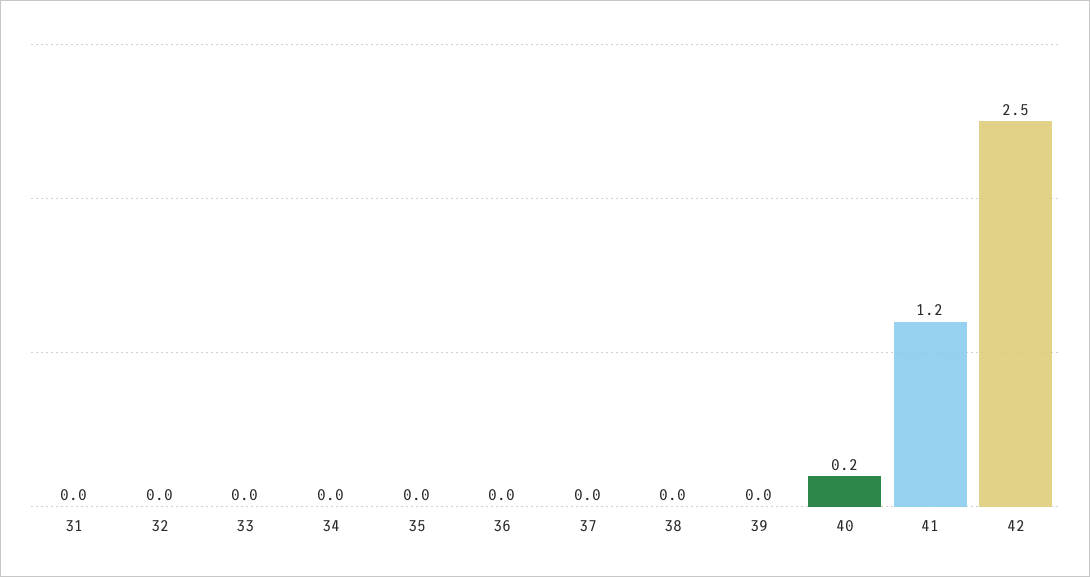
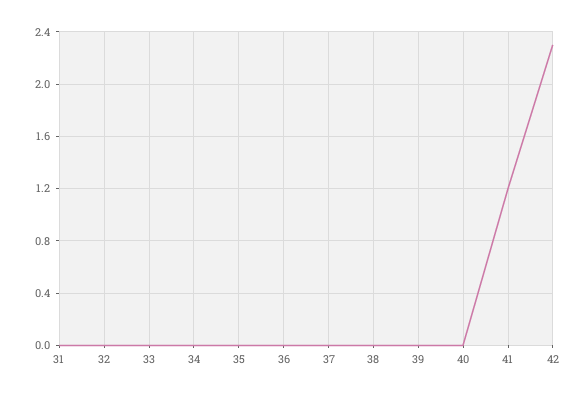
  {
    "31": 0,
    "32": 0,
    "33": 0,
    "34": 0,
    "35": 0,
    "36": 0,
    "37": 0,
    "38": 0,
    "39": 0,
-   "40": 0.2,
+   "40": 0,
    "41": 1.2,
-   "42": 2.5
+   "42": 2.3
  }

